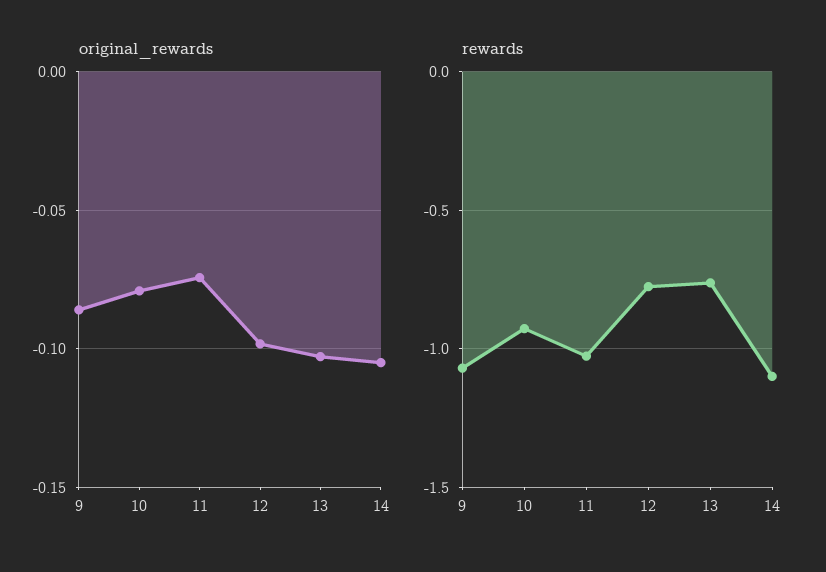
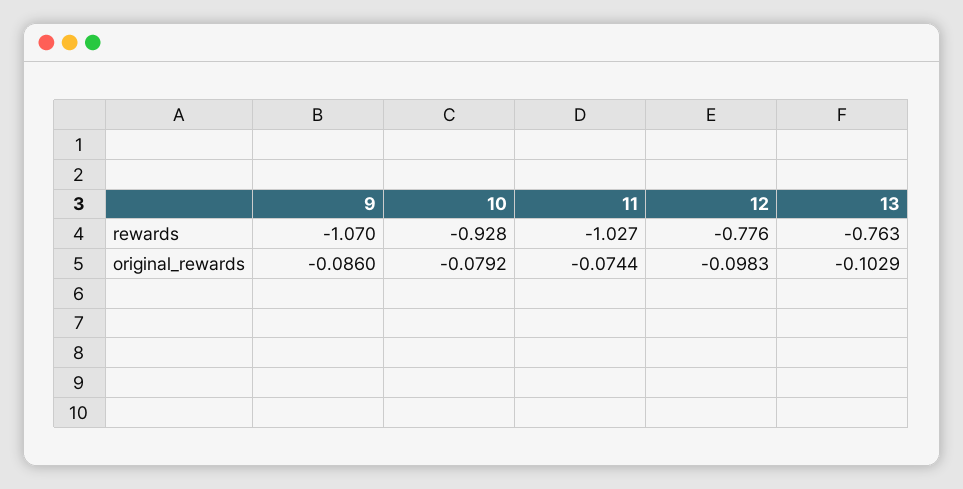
  {
    "original_rewards": {
      "9": -0.086,
      "10": -0.0792,
      "11": -0.0744,
      "12": -0.0983,
-     "13": -0.1029,
+     "13": -0.1029
-     "14": -0.105
    },
    "rewards": {
      "9": -1.07,
      "10": -0.928,
      "11": -1.027,
      "12": -0.776,
-     "13": -0.763,
+     "13": -0.763
-     "14": -1.1
    }
  }

